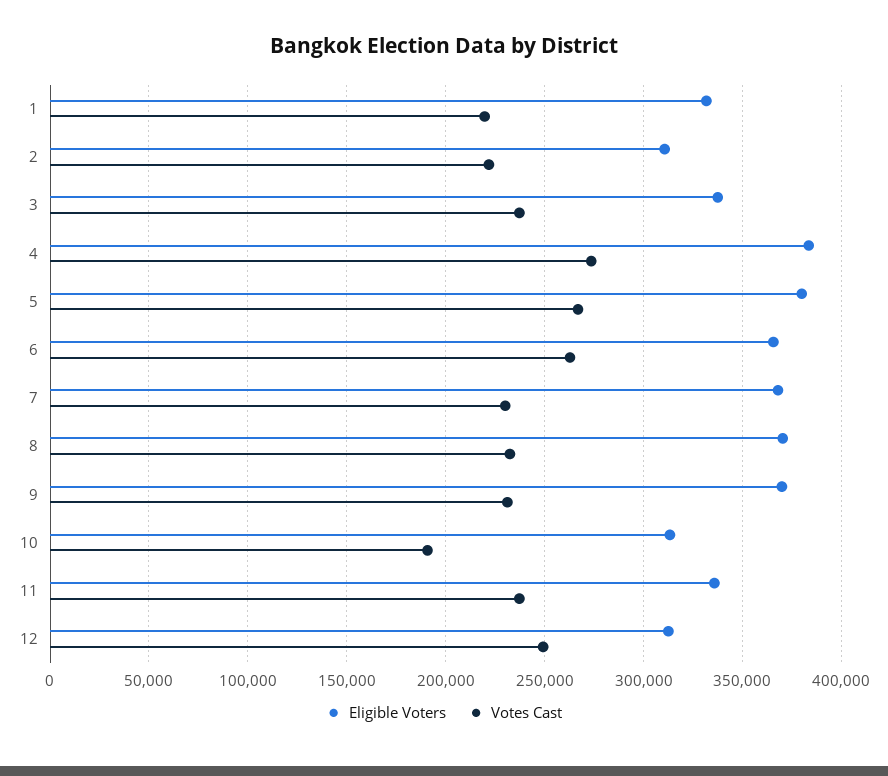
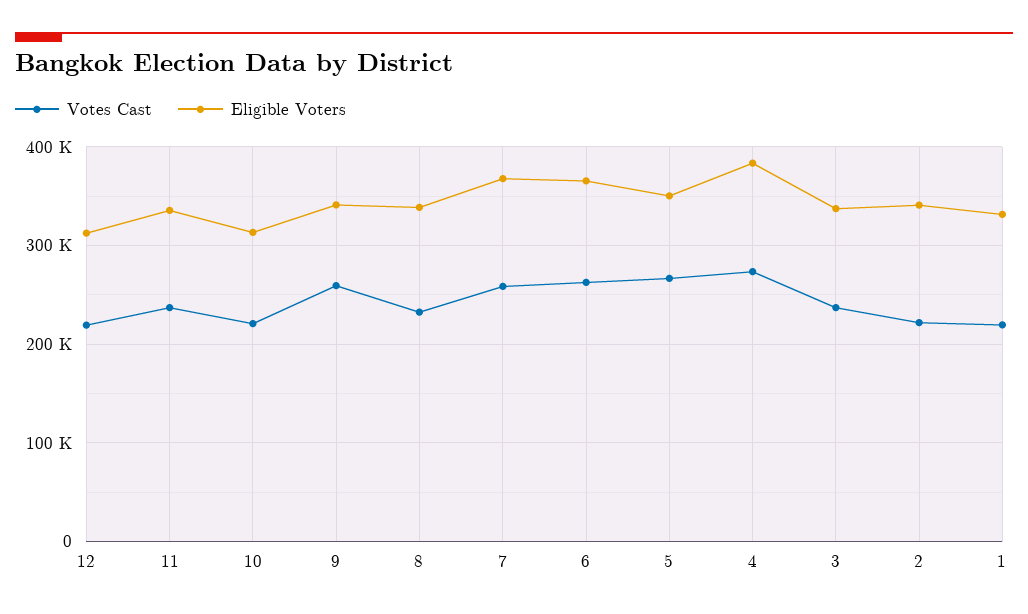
  {
    "Eligible Voters": {
      "1": 330000,
-     "2": 310000,
+     "2": 340000,
      "3": 340000,
      "4": 385000,
-     "5": 380000,
+     "5": 350000,
      "6": 365000,
      "7": 370000,
-     "8": 370000,
+     "8": 340000,
-     "9": 370000,
+     "9": 340000,
      "10": 315000,
      "11": 335000,
      "12": 315000
    },
    "Votes Cast": {
      "1": 220000,
      "2": 220000,
      "3": 235000,
      "4": 275000,
      "5": 265000,
      "6": 265000,
-     "7": 230000,
+     "7": 260000,
      "8": 230000,
-     "9": 230000,
+     "9": 260000,
-     "10": 190000,
+     "10": 220000,
      "11": 235000,
-     "12": 250000
+     "12": 220000
    }
  }

